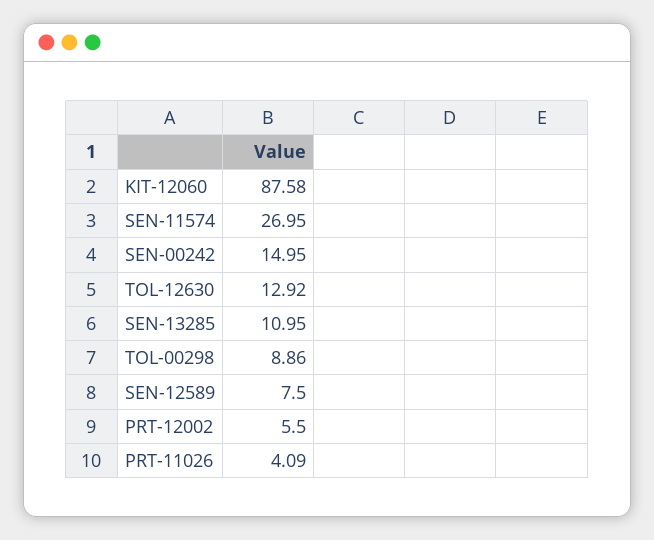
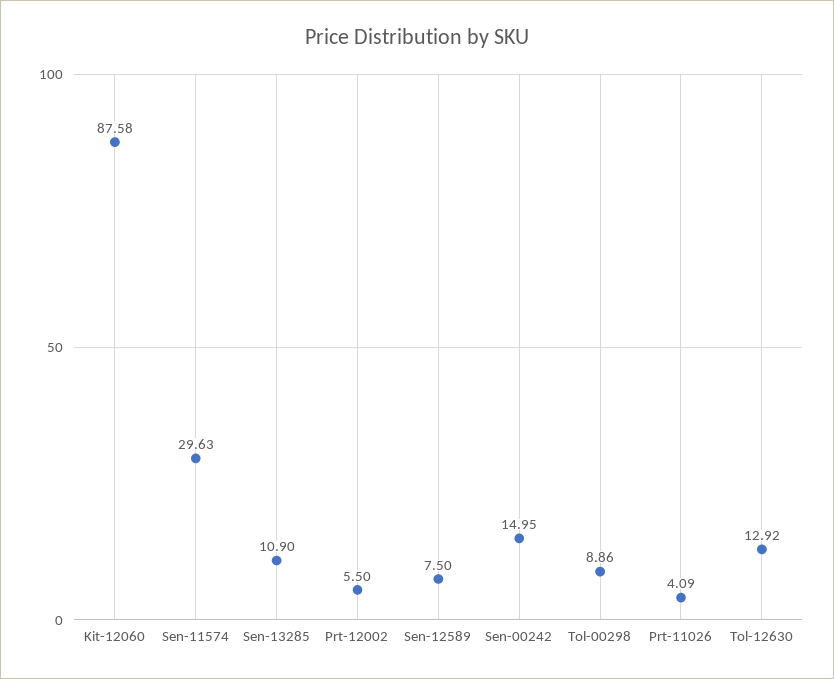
  {
    "KIT-12060": 87.58,
-   "SEN-11574": 26.95,
+   "SEN-11574": 29.63,
    "SEN-00242": 14.95,
    "TOL-12630": 12.92,
-   "SEN-13285": 10.95,
+   "SEN-13285": 10.9,
    "TOL-00298": 8.86,
    "SEN-12589": 7.5,
    "PRT-12002": 5.5,
    "PRT-11026": 4.09
  }

